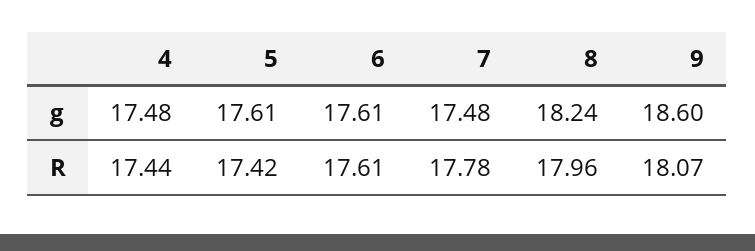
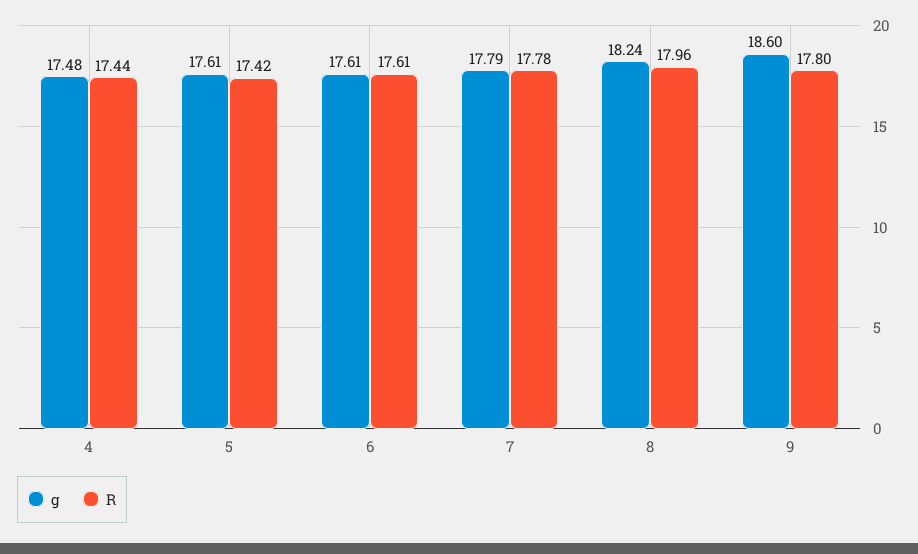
  {
    "g": {
      "4": 17.48,
      "5": 17.61,
      "6": 17.61,
-     "7": 17.48,
+     "7": 17.79,
      "8": 18.24,
      "9": 18.6
    },
    "R": {
      "4": 17.44,
      "5": 17.42,
      "6": 17.61,
      "7": 17.78,
      "8": 17.96,
-     "9": 18.07
+     "9": 17.8
    }
  }

